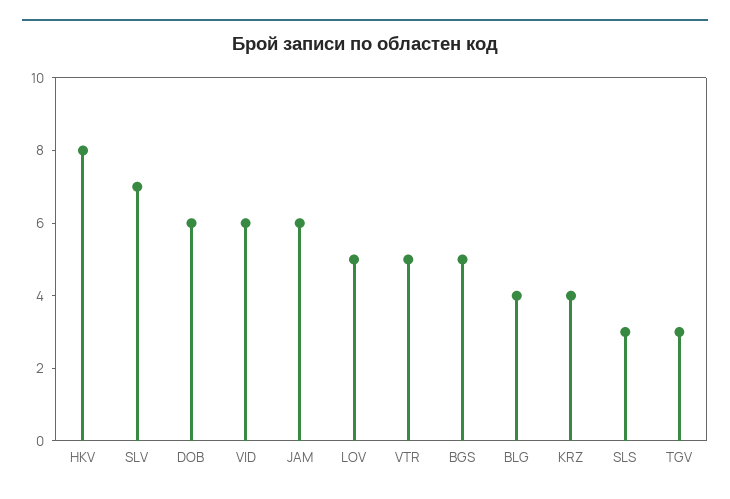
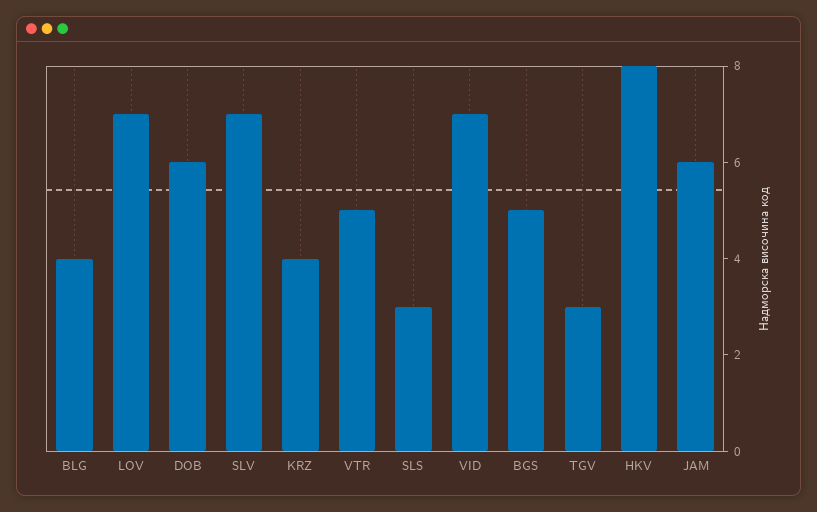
  {
    "HKV": 8,
    "SLV": 7,
    "DOB": 6,
-   "VID": 6,
+   "VID": 7,
    "JAM": 6,
-   "LOV": 5,
+   "LOV": 7,
    "VTR": 5,
    "BGS": 5,
    "BLG": 4,
    "KRZ": 4,
    "SLS": 3,
    "TGV": 3
  }

